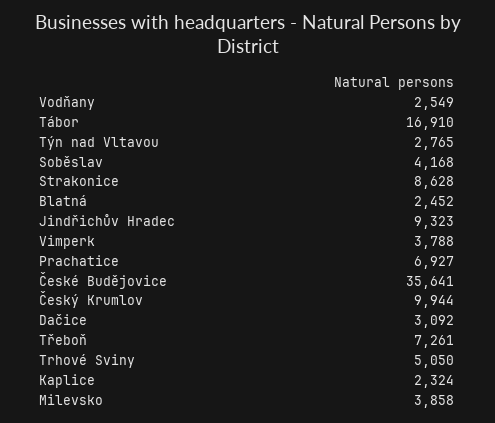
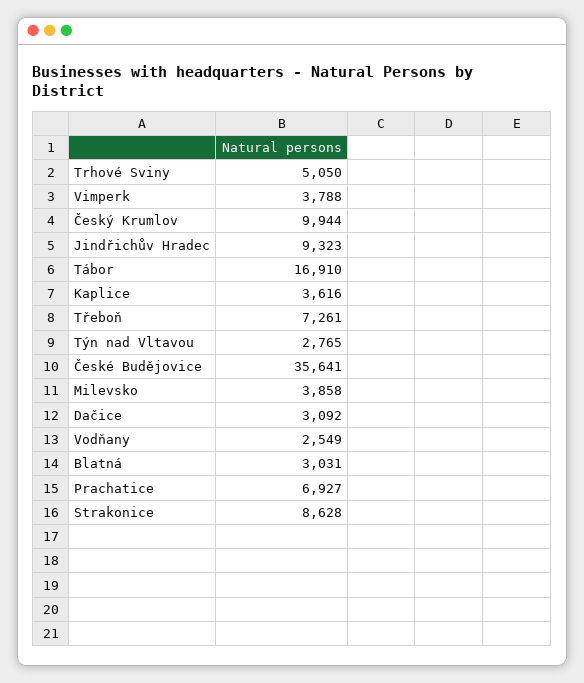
  {
    "Vodňany": 2549,
    "Tábor": 16910,
    "Týn nad Vltavou": 2765,
-   "Soběslav": 4168,
    "Strakonice": 8628,
-   "Blatná": 2452,
+   "Blatná": 3031,
    "Jindřichův Hradec": 9323,
    "Vimperk": 3788,
    "Prachatice": 6927,
    "České Budějovice": 35641,
    "Český Krumlov": 9944,
    "Dačice": 3092,
    "Třeboň": 7261,
    "Trhové Sviny": 5050,
-   "Kaplice": 2324,
+   "Kaplice": 3616,
    "Milevsko": 3858
  }

